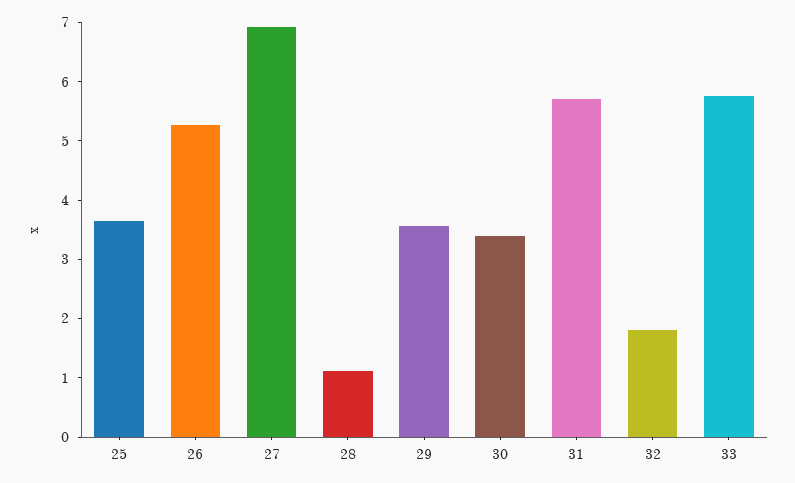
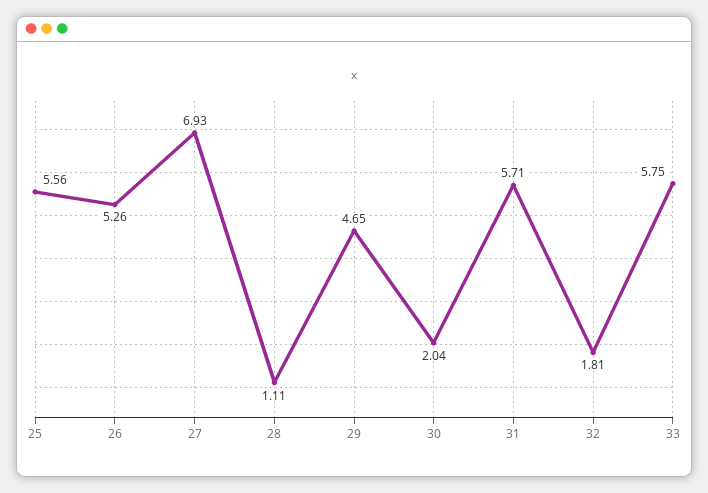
  {
-   "25": 3.6,
+   "25": 5.56,
    "26": 5.26,
    "27": 6.93,
    "28": 1.11,
-   "29": 3.6,
+   "29": 4.65,
-   "30": 3.4,
+   "30": 2.04,
    "31": 5.71,
    "32": 1.81,
    "33": 5.75
  }

